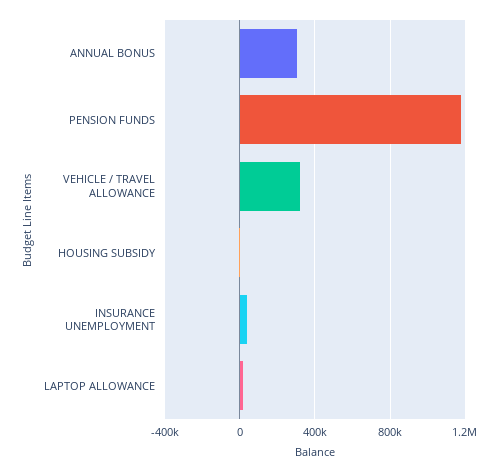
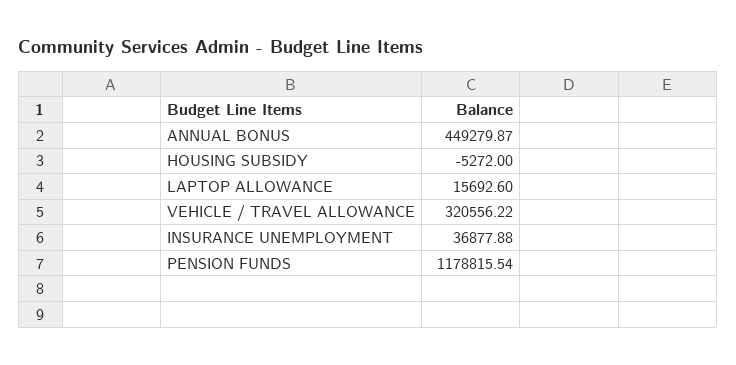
  {
-   "ANNUAL BONUS": 300000,
+   "ANNUAL BONUS": 449279.87,
    "PENSION FUNDS": 1178815.54,
    "VEHICLE / TRAVEL ALLOWANCE": 320556.22,
    "HOUSING SUBSIDY": -5272,
    "INSURANCE UNEMPLOYMENT": 36877.88,
    "LAPTOP ALLOWANCE": 15692.6
  }

